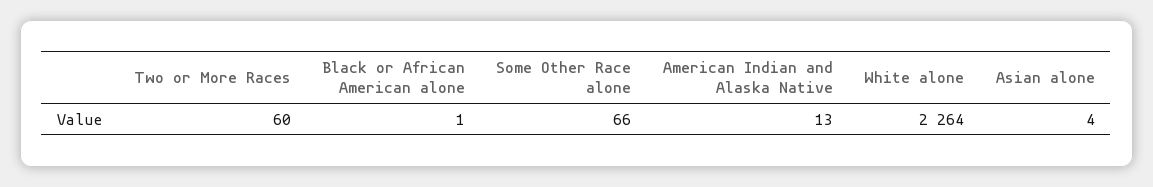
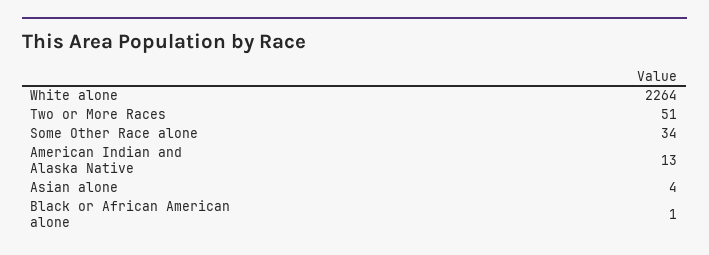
  {
-   "Two or More Races": 60,
+   "Two or More Races": 51,
    "Black or African American alone": 1,
-   "Some Other Race alone": 66,
+   "Some Other Race alone": 34,
    "American Indian and Alaska Native": 13,
    "White alone": 2264,
    "Asian alone": 4
  }

